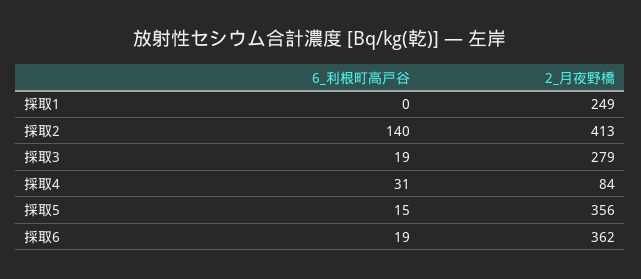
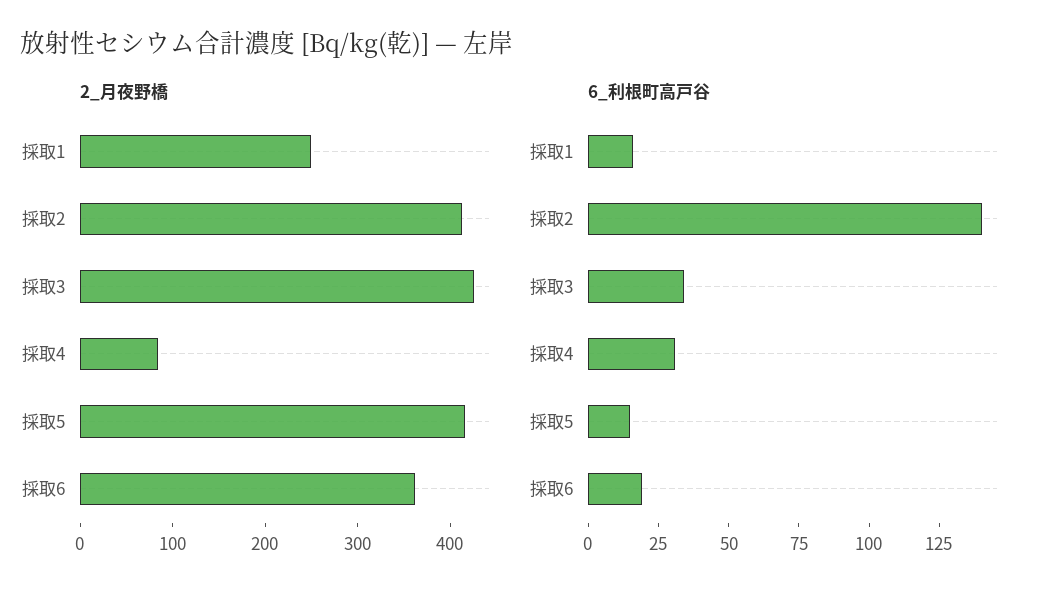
  {
    "6_利根町高戸谷": {
-     "採取1": 0,
+     "採取1": 15,
      "採取2": 140,
-     "採取3": 19,
+     "採取3": 35,
      "採取4": 31,
      "採取5": 15,
      "採取6": 19
    },
    "2_月夜野橋": {
      "採取1": 249,
      "採取2": 413,
-     "採取3": 279,
+     "採取3": 420,
      "採取4": 84,
-     "採取5": 356,
+     "採取5": 420,
      "採取6": 362
    }
  }

